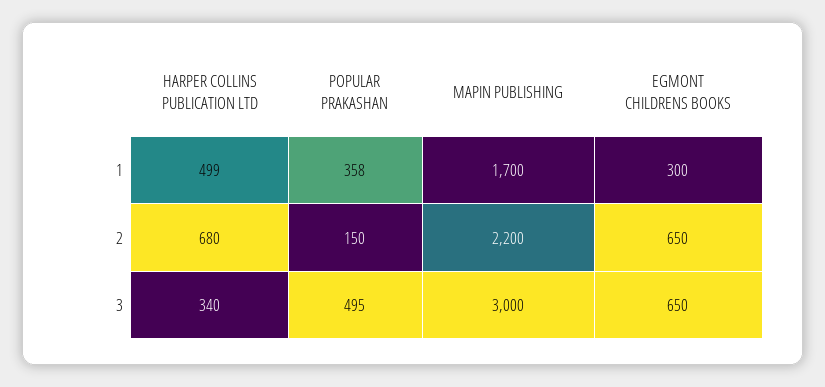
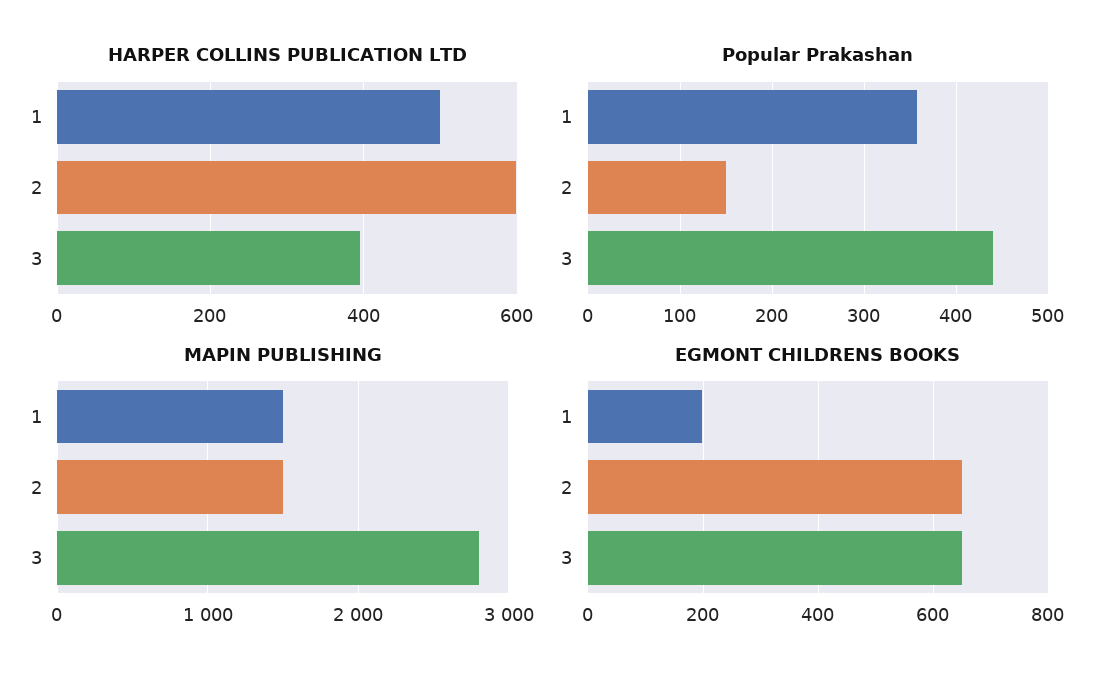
  {
    "HARPER COLLINS PUBLICATION LTD": {
      "1": 499,
-     "2": 680,
+     "2": 600,
-     "3": 340
+     "3": 400
    },
    "POPULAR PRAKASHAN": {
      "1": 358,
      "2": 150,
-     "3": 495
+     "3": 440
    },
    "MAPIN PUBLISHING": {
-     "1": 1700,
+     "1": 1500,
-     "2": 2200,
+     "2": 1500,
-     "3": 3000
+     "3": 2800
    },
    "EGMONT CHILDRENS BOOKS": {
-     "1": 300,
+     "1": 200,
      "2": 650,
      "3": 650
    }
  }

